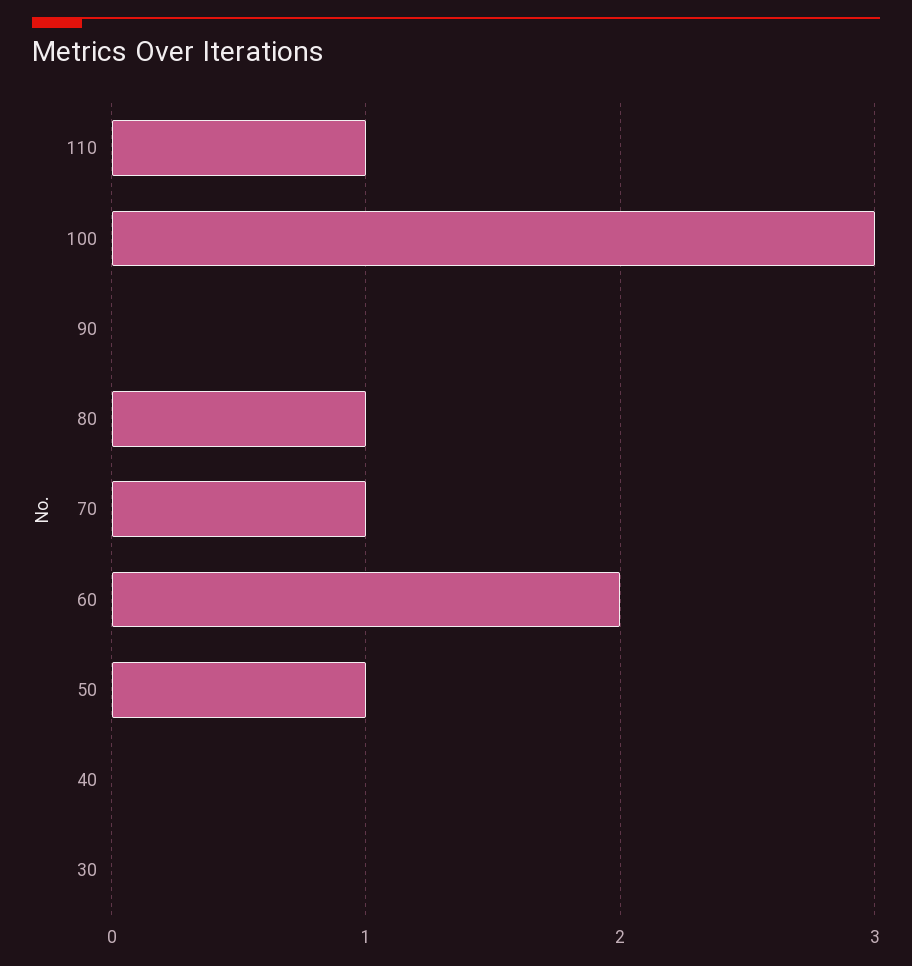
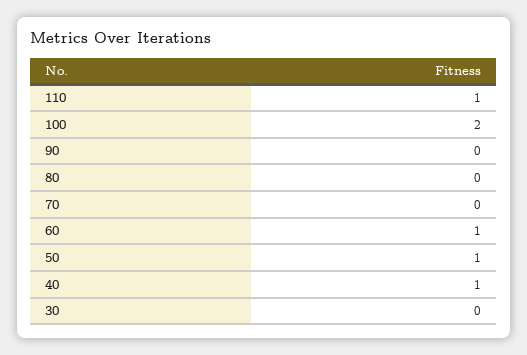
  {
    "110": 1,
-   "100": 3,
+   "100": 2,
    "90": 0,
-   "80": 1,
+   "80": 0,
-   "70": 1,
+   "70": 0,
-   "60": 2,
+   "60": 1,
    "50": 1,
-   "40": 0,
+   "40": 1,
    "30": 0
  }

